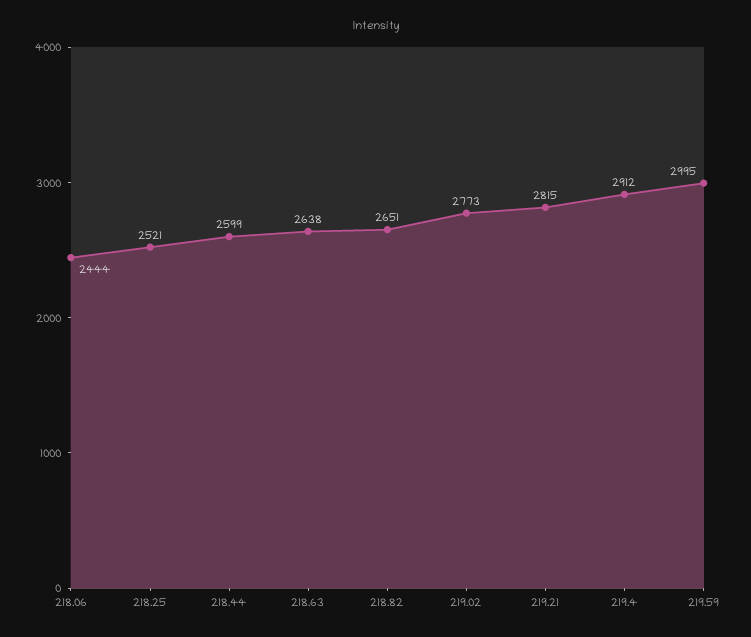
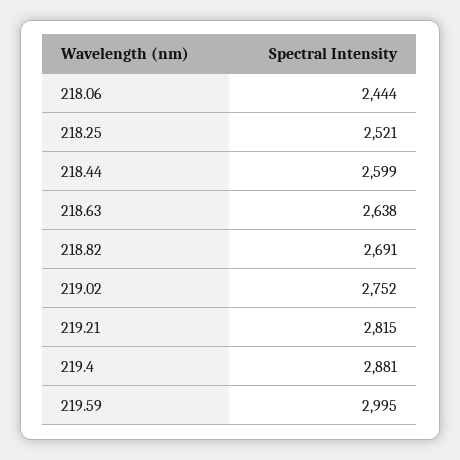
  {
    "218.06": 2444,
    "218.25": 2521,
    "218.44": 2599,
    "218.63": 2638,
-   "218.82": 2651,
+   "218.82": 2691,
-   "219.02": 2773,
+   "219.02": 2752,
    "219.21": 2815,
-   "219.4": 2912,
+   "219.4": 2881,
    "219.59": 2995
  }

